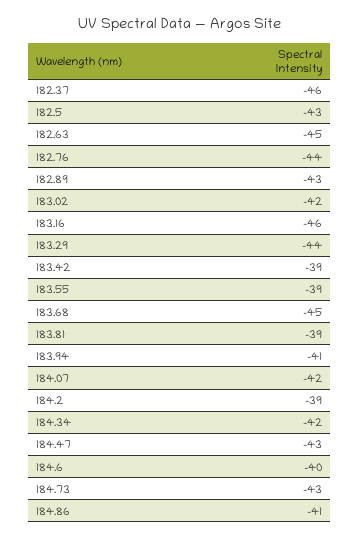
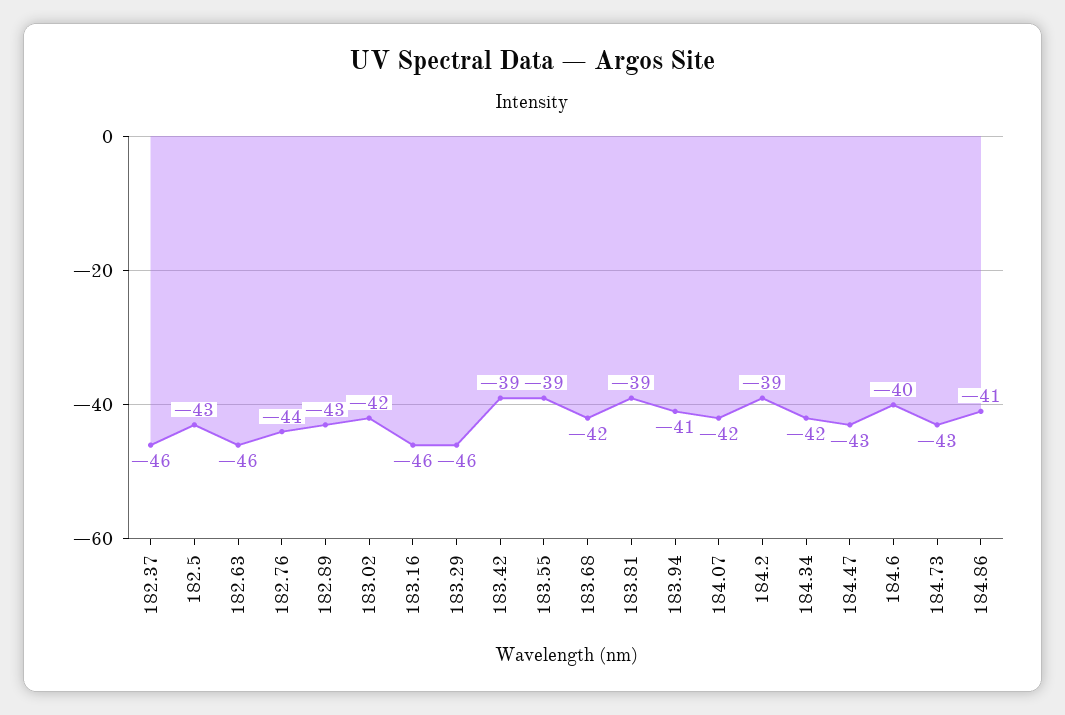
  {
    "182.37": -46,
    "182.5": -43,
-   "182.63": -45,
+   "182.63": -46,
    "182.76": -44,
    "182.89": -43,
    "183.02": -42,
    "183.16": -46,
-   "183.29": -44,
+   "183.29": -46,
    "183.42": -39,
    "183.55": -39,
-   "183.68": -45,
+   "183.68": -42,
    "183.81": -39,
    "183.94": -41,
    "184.07": -42,
    "184.2": -39,
    "184.34": -42,
    "184.47": -43,
    "184.6": -40,
    "184.73": -43,
    "184.86": -41
  }

